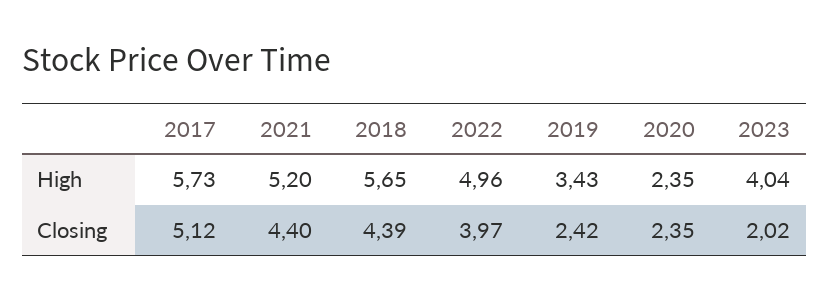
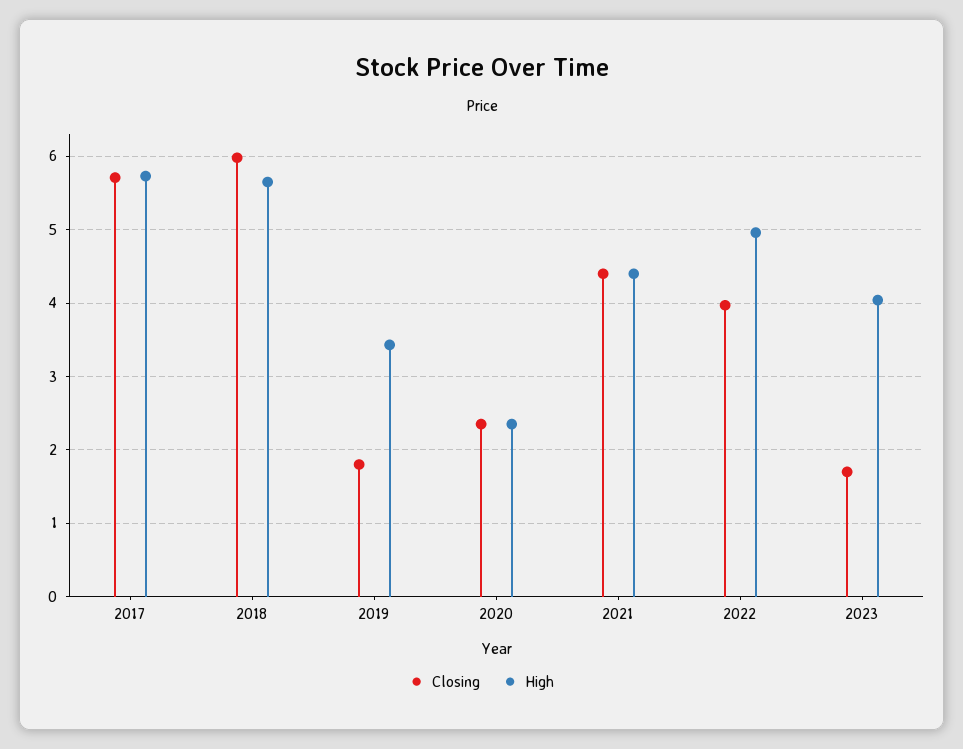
  {
    "High": {
      "2017": 5.73,
-     "2021": 5.2,
+     "2021": 4.4,
      "2018": 5.65,
      "2022": 4.96,
      "2019": 3.43,
      "2020": 2.35,
      "2023": 4.04
    },
    "Closing": {
-     "2017": 5.12,
+     "2017": 5.7,
      "2021": 4.4,
-     "2018": 4.39,
+     "2018": 6,
      "2022": 3.97,
-     "2019": 2.42,
+     "2019": 1.8,
      "2020": 2.35,
-     "2023": 2.02
+     "2023": 1.7
    }
  }

